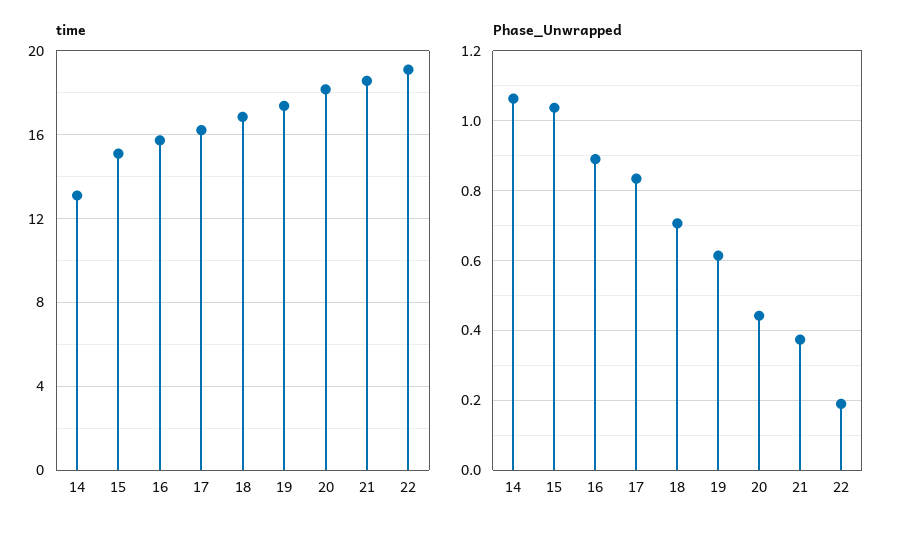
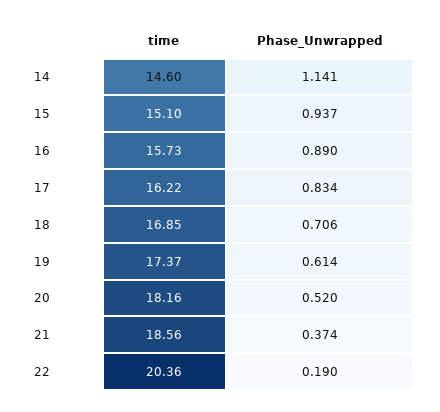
  {
    "time": {
-     "14": 13,
+     "14": 14.6,
      "15": 15.1,
      "16": 15.73,
      "17": 16.22,
      "18": 16.85,
      "19": 17.37,
      "20": 18.16,
      "21": 18.56,
-     "22": 19
+     "22": 20.36
    },
    "Phase_Unwrapped": {
-     "14": 1.06,
+     "14": 1.141,
-     "15": 1.04,
+     "15": 0.937,
      "16": 0.89,
      "17": 0.834,
      "18": 0.706,
      "19": 0.614,
-     "20": 0.44,
+     "20": 0.52,
      "21": 0.374,
      "22": 0.19
    }
  }

